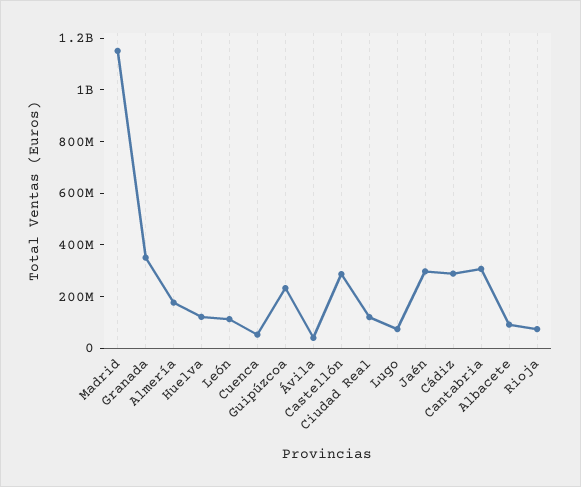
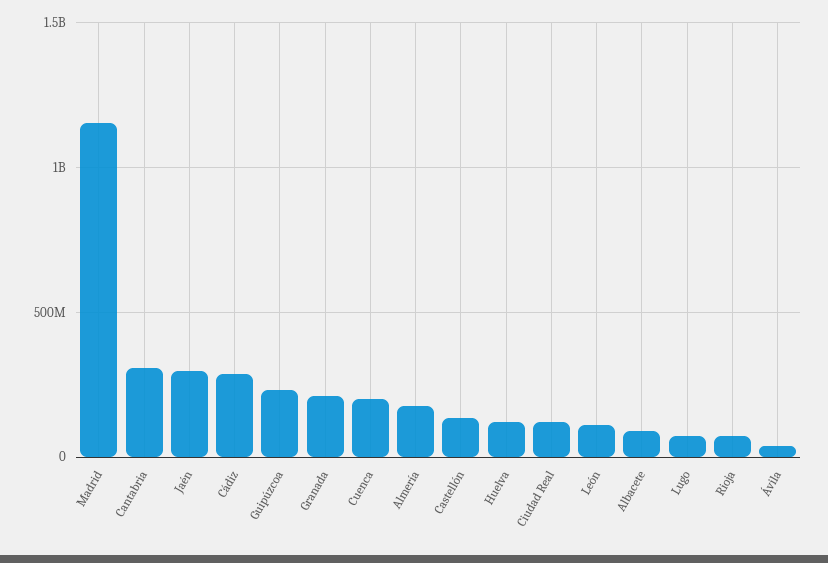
  {
    "Madrid": 1150000000,
-   "Granada": 350000000,
+   "Granada": 200000000,
    "Almería": 200000000,
    "Huelva": 100000000,
    "León": 100000000,
-   "Cuenca": 50000000,
+   "Cuenca": 200000000,
    "Guipúzcoa": 250000000,
    "Ávila": 50000000,
-   "Castellón": 300000000,
+   "Castellón": 150000000,
    "Ciudad Real": 100000000,
    "Lugo": 50000000,
    "Jaén": 300000000,
    "Cádiz": 300000000,
    "Cantabria": 300000000,
    "Albacete": 100000000,
    "Rioja": 50000000
  }

